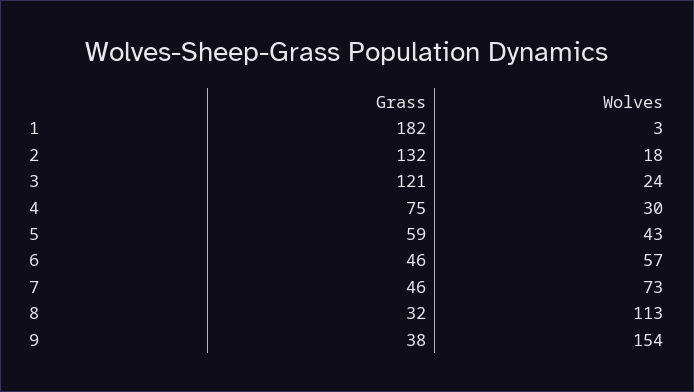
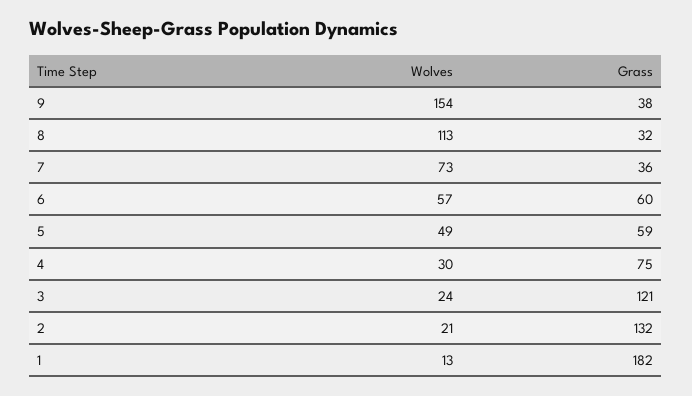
  {
    "Grass": {
      "1": 182,
      "2": 132,
      "3": 121,
      "4": 75,
      "5": 59,
-     "6": 46,
+     "6": 60,
-     "7": 46,
+     "7": 36,
      "8": 32,
      "9": 38
    },
    "Wolves": {
-     "1": 3,
+     "1": 13,
-     "2": 18,
+     "2": 21,
      "3": 24,
      "4": 30,
-     "5": 43,
+     "5": 49,
      "6": 57,
      "7": 73,
      "8": 113,
      "9": 154
    }
  }

